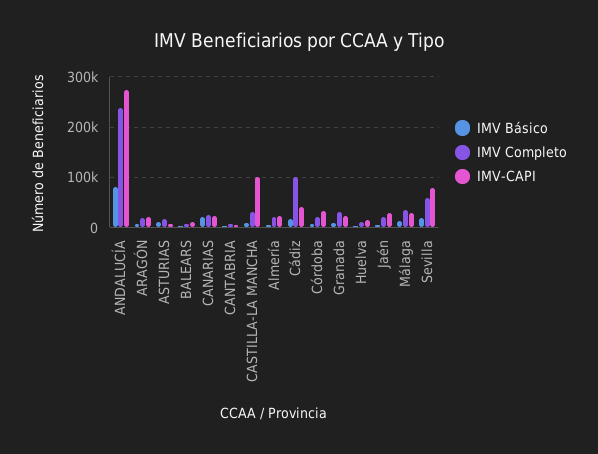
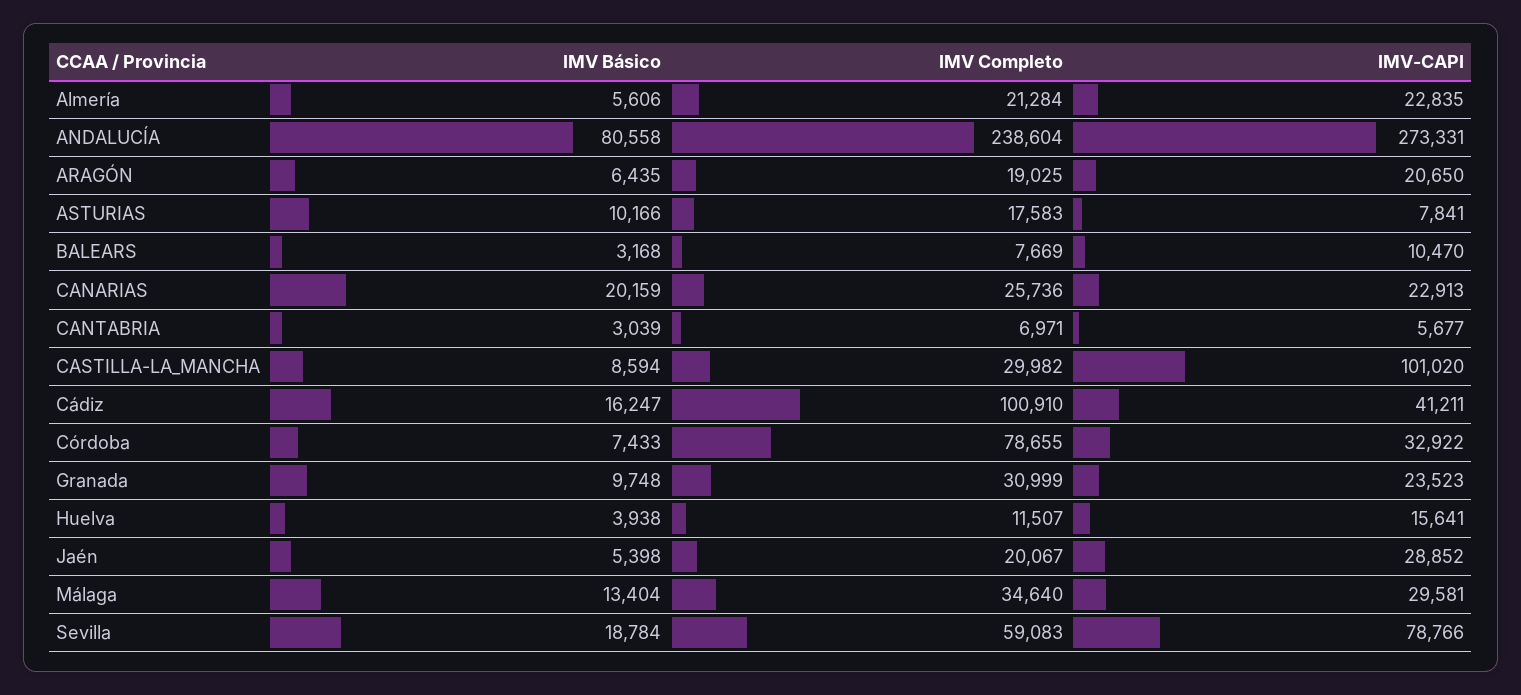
  {
    "IMV Básico": {
      "ANDALUCÍA": 80558,
      "ARAGÓN": 6435,
      "ASTURIAS": 10166,
      "BALEARS": 3168,
      "CANARIAS": 20159,
      "CANTABRIA": 3039,
      "CASTILLA-LA MANCHA": 8594,
      "Almería": 5606,
      "Cádiz": 16247,
      "Córdoba": 7433,
      "Granada": 9748,
      "Huelva": 3938,
      "Jaén": 5398,
      "Málaga": 13404,
      "Sevilla": 18784
    },
    "IMV Completo": {
      "ANDALUCÍA": 238604,
      "ARAGÓN": 19025,
      "ASTURIAS": 17583,
      "BALEARS": 7669,
      "CANARIAS": 25736,
      "CANTABRIA": 6971,
      "CASTILLA-LA MANCHA": 29982,
      "Almería": 21284,
      "Cádiz": 100910,
-     "Córdoba": 20000,
+     "Córdoba": 78655,
      "Granada": 30999,
      "Huelva": 11507,
      "Jaén": 20067,
      "Málaga": 34640,
      "Sevilla": 59083
    },
    "IMV-CAPI": {
      "ANDALUCÍA": 273331,
      "ARAGÓN": 20650,
      "ASTURIAS": 7841,
      "BALEARS": 10470,
      "CANARIAS": 22913,
      "CANTABRIA": 5677,
      "CASTILLA-LA MANCHA": 101020,
      "Almería": 22835,
      "Cádiz": 41211,
      "Córdoba": 32922,
      "Granada": 23523,
      "Huelva": 15641,
      "Jaén": 28852,
      "Málaga": 29581,
      "Sevilla": 78766
    }
  }

